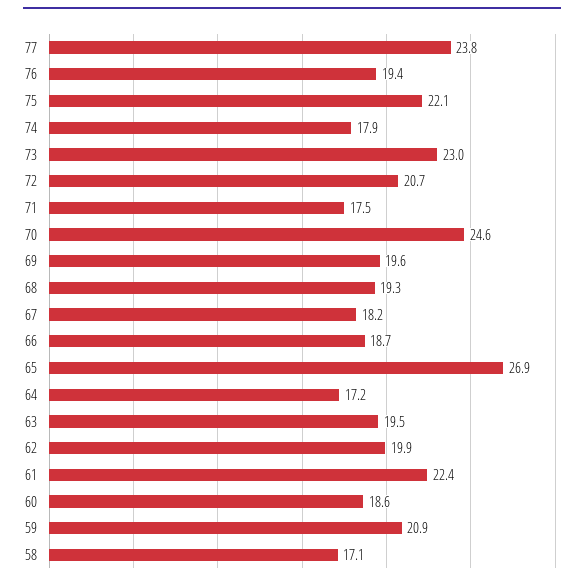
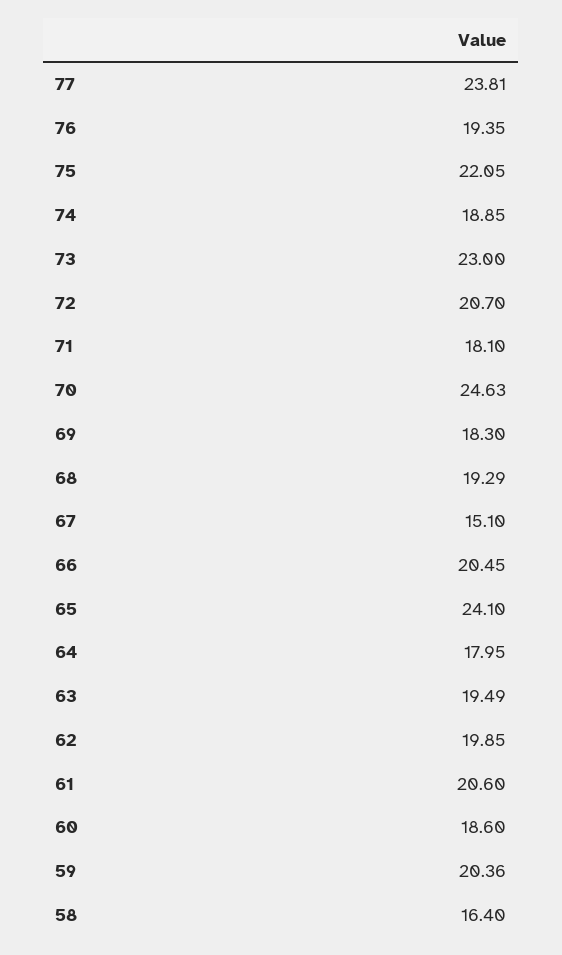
  {
    "77": 23.81,
    "76": 19.35,
    "75": 22.05,
-   "74": 17.9,
+   "74": 18.85,
    "73": 23,
    "72": 20.7,
-   "71": 17.5,
+   "71": 18.1,
    "70": 24.63,
-   "69": 19.6,
+   "69": 18.3,
    "68": 19.29,
-   "67": 18.2,
+   "67": 15.1,
-   "66": 18.7,
+   "66": 20.45,
-   "65": 26.9,
+   "65": 24.1,
-   "64": 17.2,
+   "64": 17.95,
    "63": 19.49,
    "62": 19.85,
-   "61": 22.4,
+   "61": 20.6,
    "60": 18.6,
-   "59": 20.9,
+   "59": 20.36,
-   "58": 17.1
+   "58": 16.4
  }

